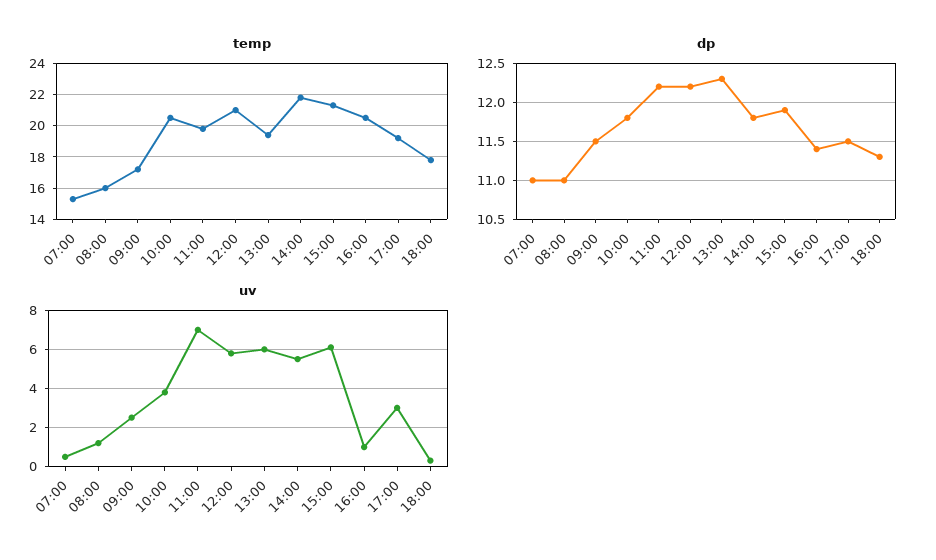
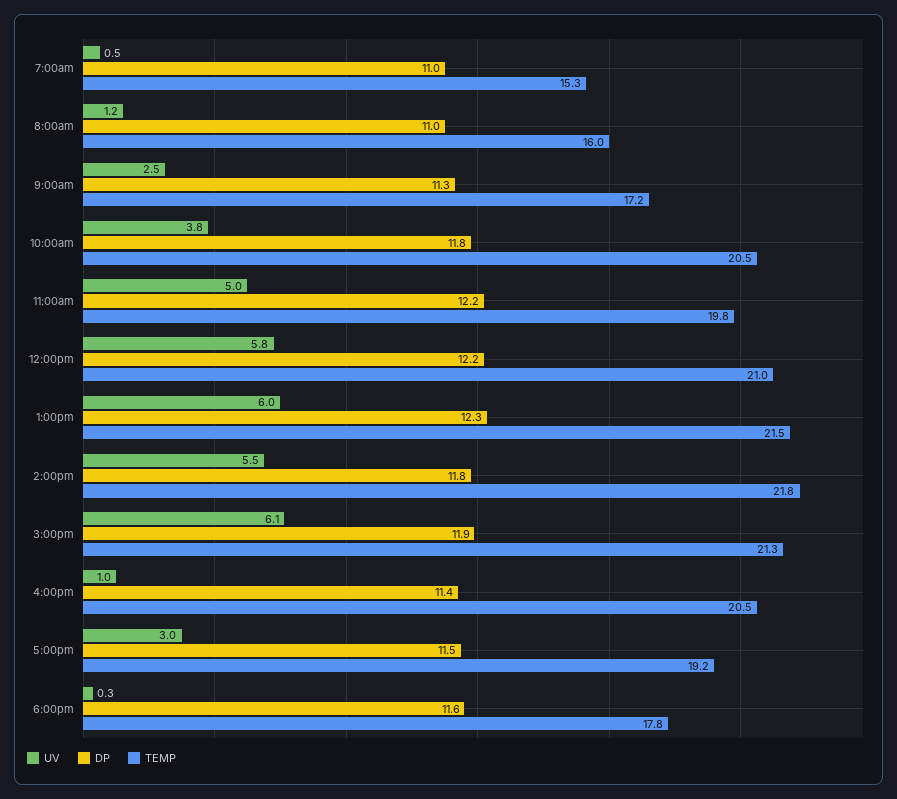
  {
    "temp": {
      "07:00": 15.3,
      "08:00": 16,
      "09:00": 17.2,
      "10:00": 20.5,
      "11:00": 19.8,
      "12:00": 21,
-     "13:00": 19.5,
+     "13:00": 21.5,
      "14:00": 21.8,
      "15:00": 21.3,
      "16:00": 20.5,
      "17:00": 19.2,
      "18:00": 17.8
    },
    "dp": {
      "07:00": 11,
      "08:00": 11,
-     "09:00": 11.5,
+     "09:00": 11.3,
      "10:00": 11.8,
      "11:00": 12.2,
      "12:00": 12.2,
      "13:00": 12.3,
      "14:00": 11.8,
      "15:00": 11.9,
      "16:00": 11.4,
      "17:00": 11.5,
-     "18:00": 11.3
+     "18:00": 11.6
    },
    "uv": {
      "07:00": 0.5,
      "08:00": 1.2,
      "09:00": 2.5,
      "10:00": 3.8,
-     "11:00": 7,
+     "11:00": 5,
      "12:00": 5.8,
      "13:00": 6,
      "14:00": 5.5,
      "15:00": 6.1,
      "16:00": 1,
      "17:00": 3,
      "18:00": 0.3
    }
  }

